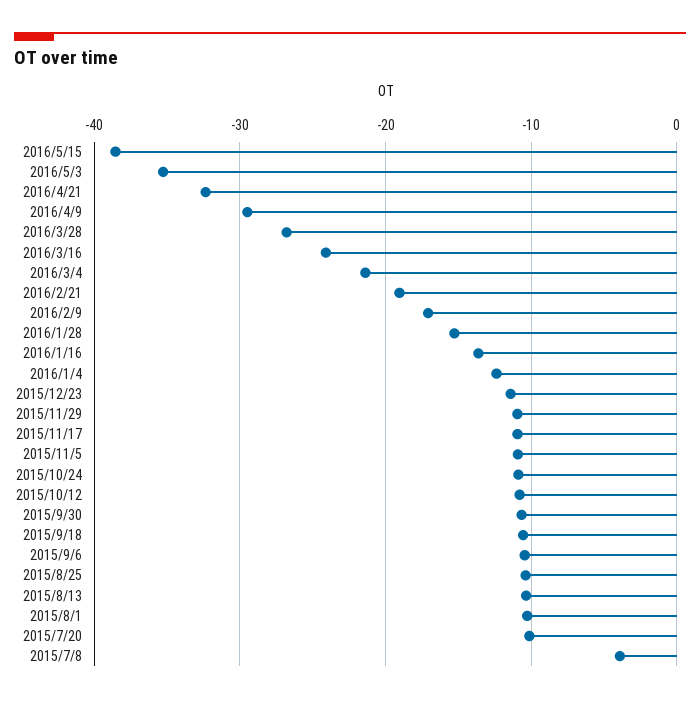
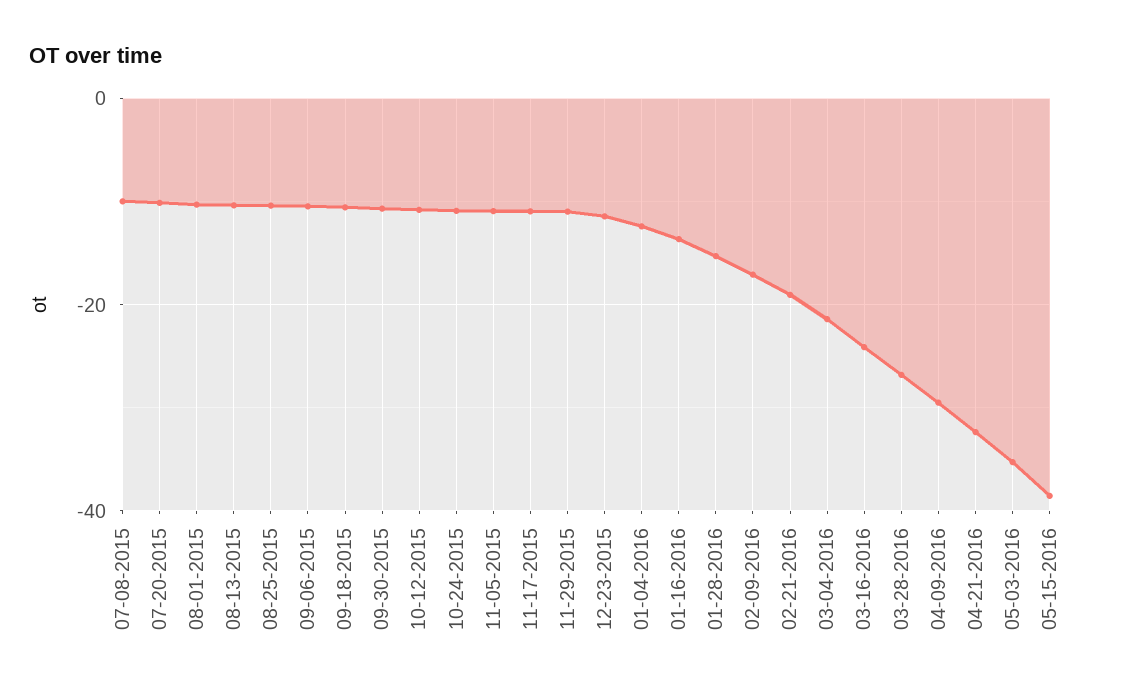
  {
    "2016/5/15": -39,
    "2016/5/3": -35,
    "2016/4/21": -32,
    "2016/4/9": -29,
    "2016/3/28": -27,
    "2016/3/16": -24,
    "2016/3/4": -21,
    "2016/2/21": -19,
    "2016/2/9": -17,
    "2016/1/28": -15,
    "2016/1/16": -14,
    "2016/1/4": -12,
    "2015/12/23": -11,
    "2015/11/29": -11,
    "2015/11/17": -11,
    "2015/11/5": -11,
    "2015/10/24": -11,
    "2015/10/12": -11,
    "2015/9/30": -11,
    "2015/9/18": -11,
    "2015/9/6": -10,
    "2015/8/25": -10,
    "2015/8/13": -10,
    "2015/8/1": -10,
    "2015/7/20": -10,
-   "2015/7/8": -4
+   "2015/7/8": -10
  }

